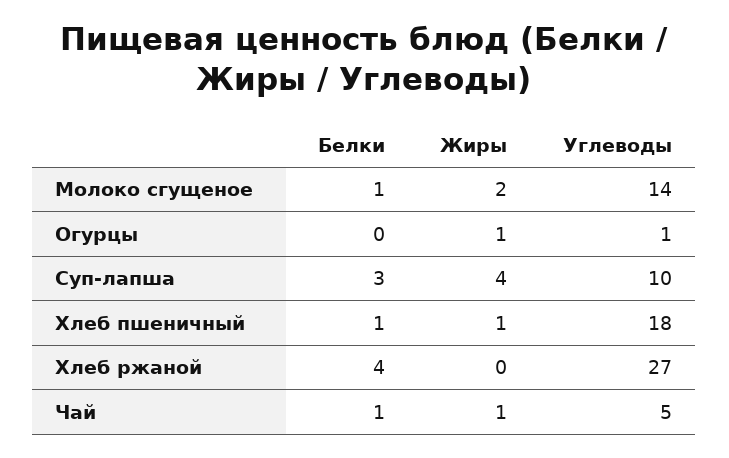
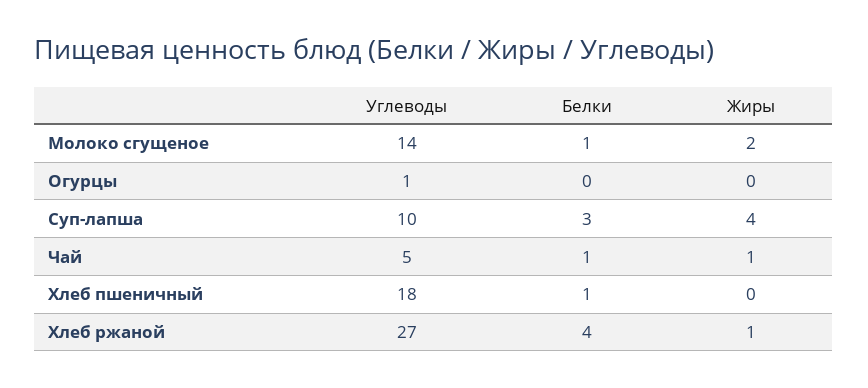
  {
    "Белки": {
      "Молоко сгущеное": 1,
      "Огурцы": 0,
      "Суп-лапша": 3,
      "Хлеб пшеничный": 1,
      "Хлеб ржаной": 4,
      "Чай": 1
    },
    "Жиры": {
      "Молоко сгущеное": 2,
-     "Огурцы": 1,
+     "Огурцы": 0,
      "Суп-лапша": 4,
-     "Хлеб пшеничный": 1,
+     "Хлеб пшеничный": 0,
-     "Хлеб ржаной": 0,
+     "Хлеб ржаной": 1,
      "Чай": 1
    },
    "Углеводы": {
      "Молоко сгущеное": 14,
      "Огурцы": 1,
      "Суп-лапша": 10,
      "Хлеб пшеничный": 18,
      "Хлеб ржаной": 27,
      "Чай": 5
    }
  }

